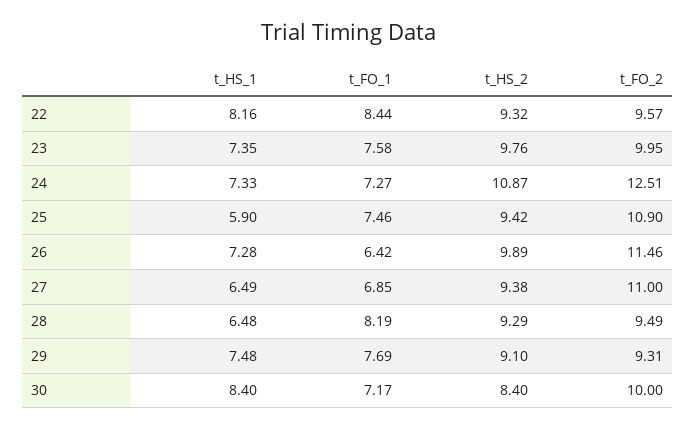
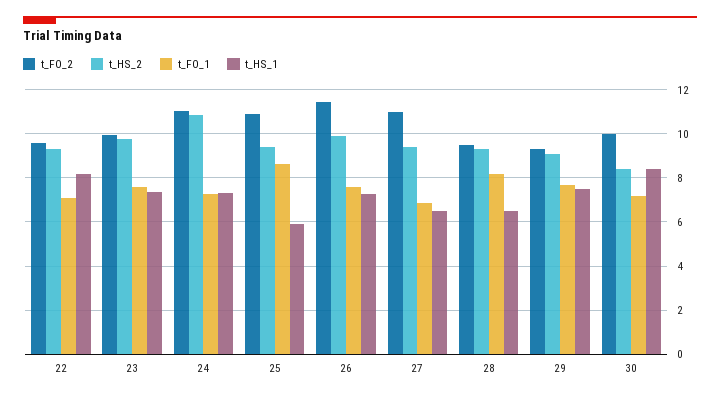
  {
    "t_HS_1": {
      "22": 8.16,
      "23": 7.35,
      "24": 7.33,
      "25": 5.9,
      "26": 7.28,
      "27": 6.49,
      "28": 6.48,
      "29": 7.48,
      "30": 8.4
    },
    "t_FO_1": {
-     "22": 8.44,
+     "22": 7,
      "23": 7.58,
      "24": 7.27,
-     "25": 7.46,
+     "25": 8.5,
-     "26": 6.42,
+     "26": 7.5,
      "27": 6.85,
      "28": 8.19,
      "29": 7.69,
      "30": 7.17
    },
    "t_HS_2": {
      "22": 9.32,
      "23": 9.76,
      "24": 10.87,
      "25": 9.42,
      "26": 9.89,
      "27": 9.38,
      "28": 9.29,
      "29": 9.1,
      "30": 8.4
    },
    "t_FO_2": {
      "22": 9.57,
      "23": 9.95,
-     "24": 12.51,
+     "24": 11,
      "25": 10.9,
      "26": 11.46,
      "27": 11,
      "28": 9.49,
      "29": 9.31,
      "30": 10
    }
  }

